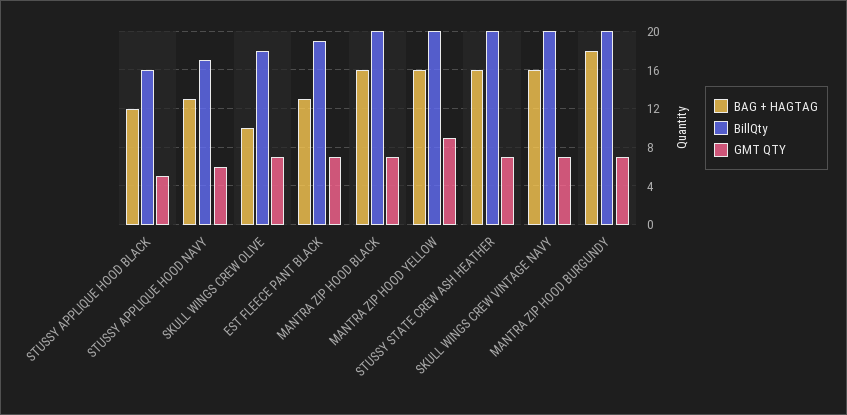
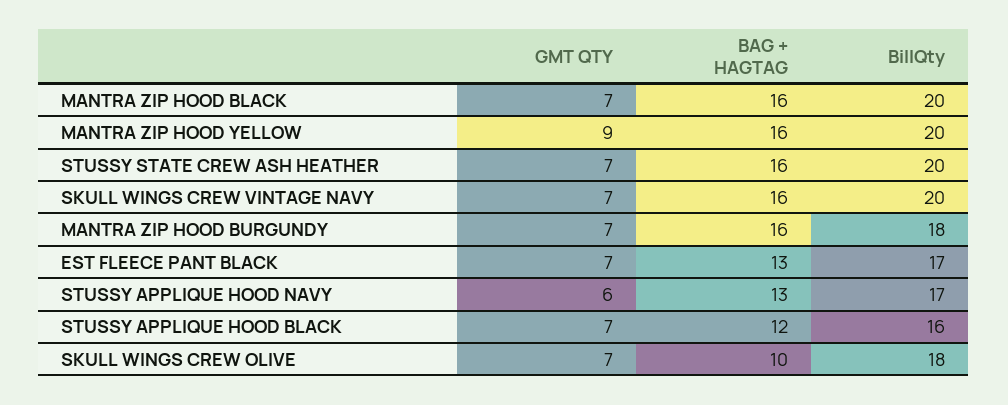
  {
    "BAG + HAGTAG": {
      "STUSSY APPLIQUE HOOD BLACK": 12,
      "STUSSY APPLIQUE HOOD NAVY": 13,
      "SKULL WINGS CREW OLIVE": 10,
      "EST FLEECE PANT BLACK": 13,
      "MANTRA ZIP HOOD BLACK": 16,
      "MANTRA ZIP HOOD YELLOW": 16,
      "STUSSY STATE CREW ASH HEATHER": 16,
      "SKULL WINGS CREW VINTAGE NAVY": 16,
-     "MANTRA ZIP HOOD BURGUNDY": 18
+     "MANTRA ZIP HOOD BURGUNDY": 16
    },
    "BillQty": {
      "STUSSY APPLIQUE HOOD BLACK": 16,
      "STUSSY APPLIQUE HOOD NAVY": 17,
      "SKULL WINGS CREW OLIVE": 18,
-     "EST FLEECE PANT BLACK": 19,
+     "EST FLEECE PANT BLACK": 17,
      "MANTRA ZIP HOOD BLACK": 20,
      "MANTRA ZIP HOOD YELLOW": 20,
      "STUSSY STATE CREW ASH HEATHER": 20,
      "SKULL WINGS CREW VINTAGE NAVY": 20,
-     "MANTRA ZIP HOOD BURGUNDY": 20
+     "MANTRA ZIP HOOD BURGUNDY": 18
    },
    "GMT QTY": {
-     "STUSSY APPLIQUE HOOD BLACK": 5,
+     "STUSSY APPLIQUE HOOD BLACK": 7,
      "STUSSY APPLIQUE HOOD NAVY": 6,
      "SKULL WINGS CREW OLIVE": 7,
      "EST FLEECE PANT BLACK": 7,
      "MANTRA ZIP HOOD BLACK": 7,
      "MANTRA ZIP HOOD YELLOW": 9,
      "STUSSY STATE CREW ASH HEATHER": 7,
      "SKULL WINGS CREW VINTAGE NAVY": 7,
      "MANTRA ZIP HOOD BURGUNDY": 7
    }
  }

